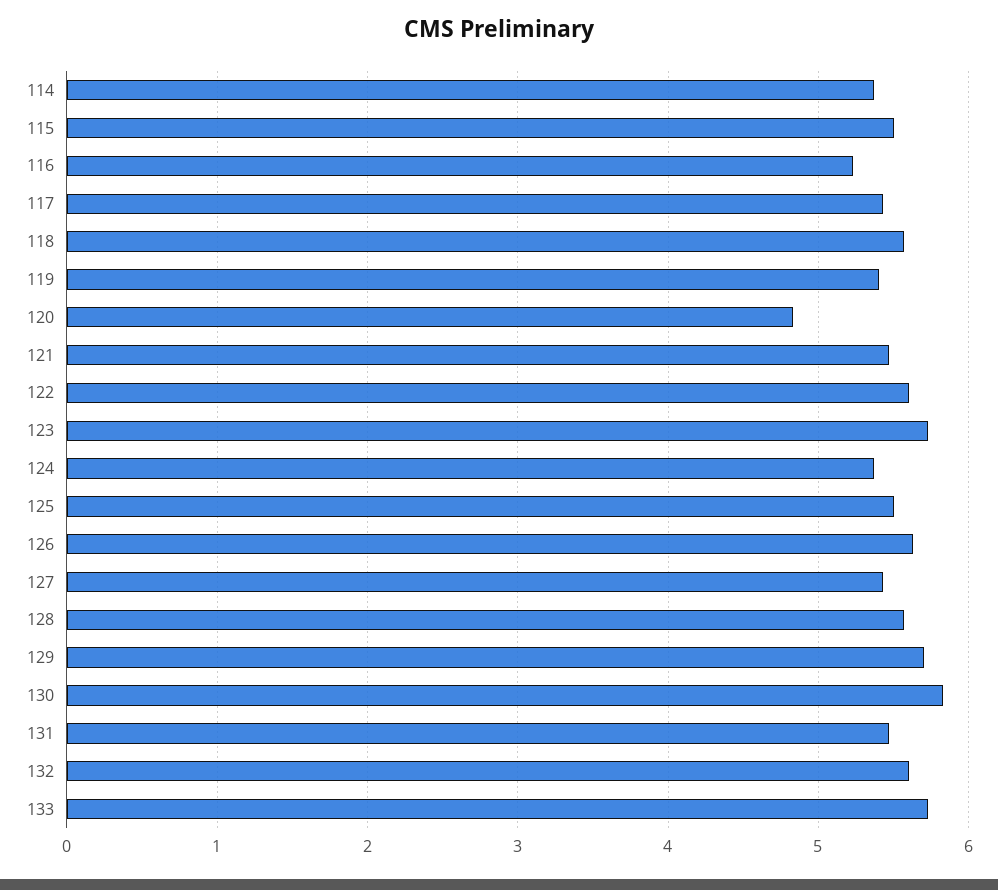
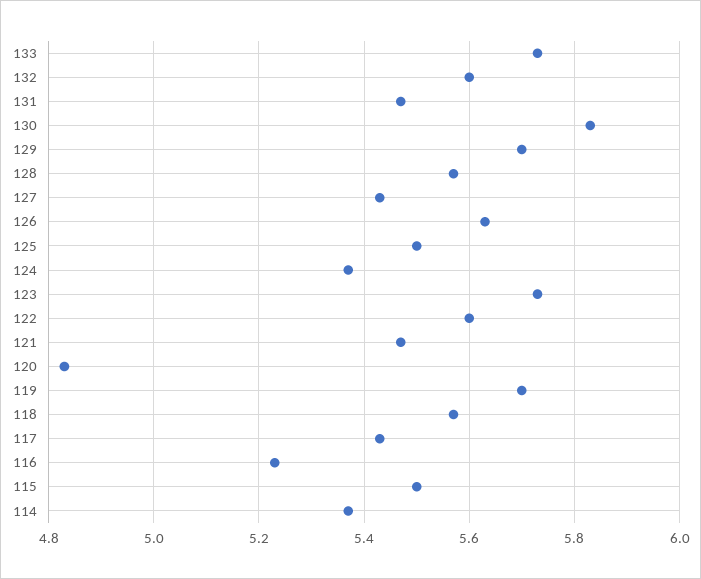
  {
    "114": 5.35,
    "115": 5.5,
    "116": 5.25,
    "117": 5.45,
    "118": 5.55,
-   "119": 5.4,
+   "119": 5.7,
    "120": 4.85,
    "121": 5.45,
    "122": 5.6,
    "123": 5.75,
    "124": 5.35,
    "125": 5.5,
    "126": 5.65,
    "127": 5.45,
    "128": 5.55,
    "129": 5.7,
    "130": 5.85,
    "131": 5.45,
    "132": 5.6,
    "133": 5.75
  }

